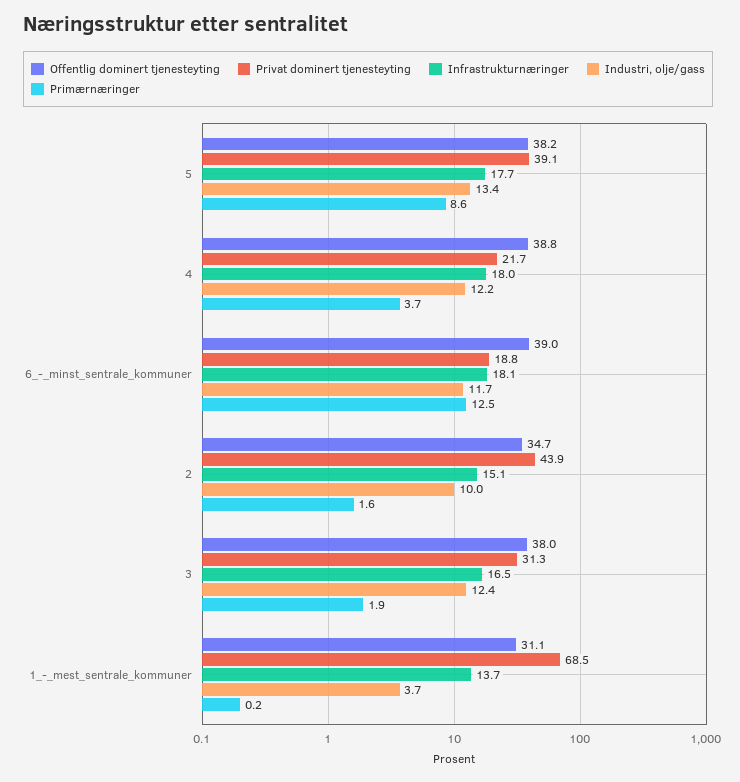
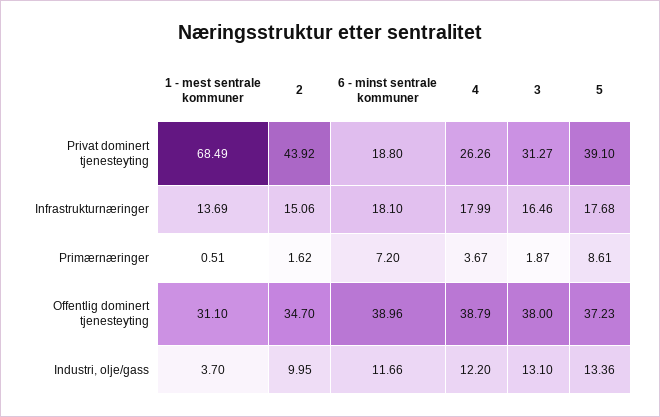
  {
    "Offentlig dominert tjenesteyting": {
-     "5": 38.2,
+     "5": 37.23,
      "4": 38.79,
      "6_-_minst_sentrale_kommuner": 38.96,
      "2": 34.7,
      "3": 38,
      "1_-_mest_sentrale_kommuner": 31.1
    },
    "Privat dominert tjenesteyting": {
      "5": 39.1,
-     "4": 21.7,
+     "4": 26.26,
      "6_-_minst_sentrale_kommuner": 18.8,
      "2": 43.92,
      "3": 31.27,
      "1_-_mest_sentrale_kommuner": 68.49
    },
    "Infrastrukturnæringer": {
      "5": 17.68,
      "4": 17.99,
      "6_-_minst_sentrale_kommuner": 18.1,
      "2": 15.06,
      "3": 16.46,
      "1_-_mest_sentrale_kommuner": 13.69
    },
    "Industri, olje/gass": {
      "5": 13.36,
      "4": 12.2,
      "6_-_minst_sentrale_kommuner": 11.66,
      "2": 9.95,
-     "3": 12.4,
+     "3": 13.1,
      "1_-_mest_sentrale_kommuner": 3.7
    },
    "Primærnæringer": {
      "5": 8.61,
      "4": 3.67,
-     "6_-_minst_sentrale_kommuner": 12.5,
+     "6_-_minst_sentrale_kommuner": 7.2,
      "2": 1.62,
      "3": 1.87,
-     "1_-_mest_sentrale_kommuner": 0.2
+     "1_-_mest_sentrale_kommuner": 0.51
    }
  }

